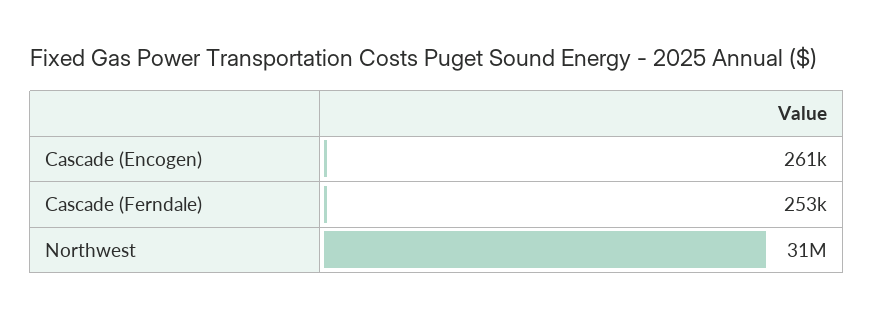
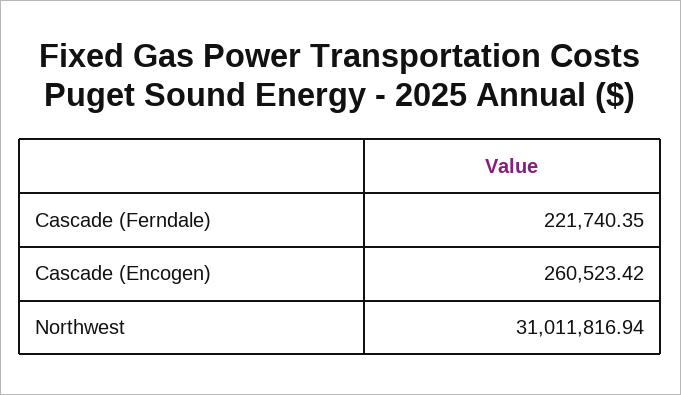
  {
    "Cascade (Encogen)": 260523.42,
-   "Cascade (Ferndale)": 253000,
+   "Cascade (Ferndale)": 221740.35,
    "Northwest": 31011816.94
  }

